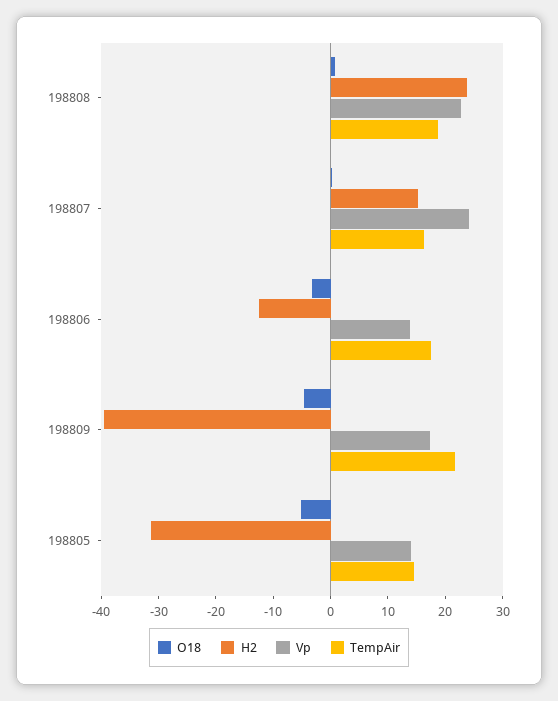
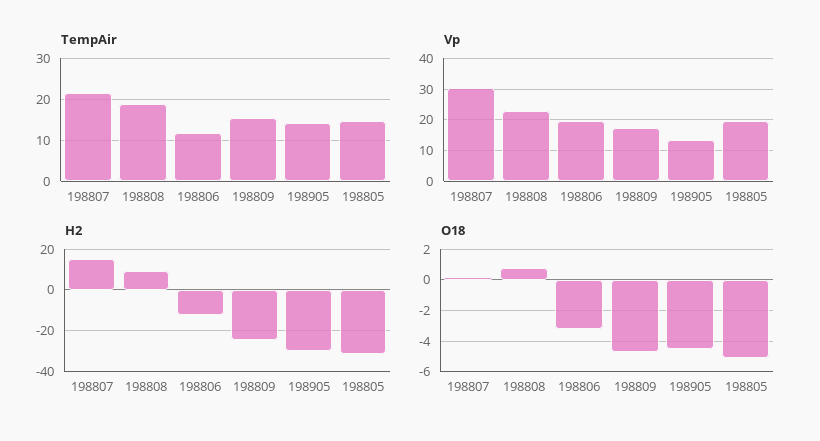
  {
    "O18": {
      "198808": 1,
      "198807": 0,
      "198806": -3,
      "198809": -4.5,
-     "198805": -5
+     "198805": -5,
+     "198905": -4.5
    },
    "H2": {
-     "198808": 24,
+     "198808": 10,
      "198807": 16,
      "198806": -12,
-     "198809": -40,
+     "198809": -25,
-     "198805": -32
+     "198805": -32,
+     "198905": -30
    },
    "Vp": {
      "198808": 22,
-     "198807": 24,
+     "198807": 30,
-     "198806": 14,
+     "198806": 20,
      "198809": 18,
-     "198805": 14
+     "198805": 20,
+     "198905": 14
    },
    "TempAir": {
      "198808": 18,
-     "198807": 16,
+     "198807": 22,
-     "198806": 18,
+     "198806": 12,
-     "198809": 22,
+     "198809": 16,
-     "198805": 14
+     "198805": 14,
+     "198905": 14
    }
  }

